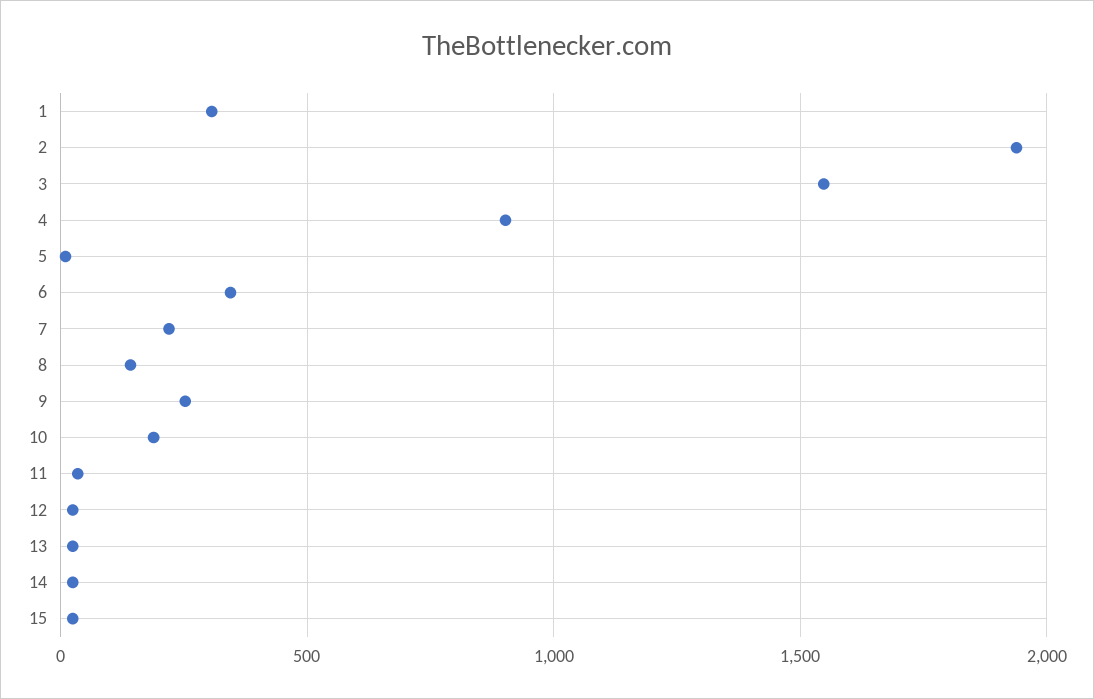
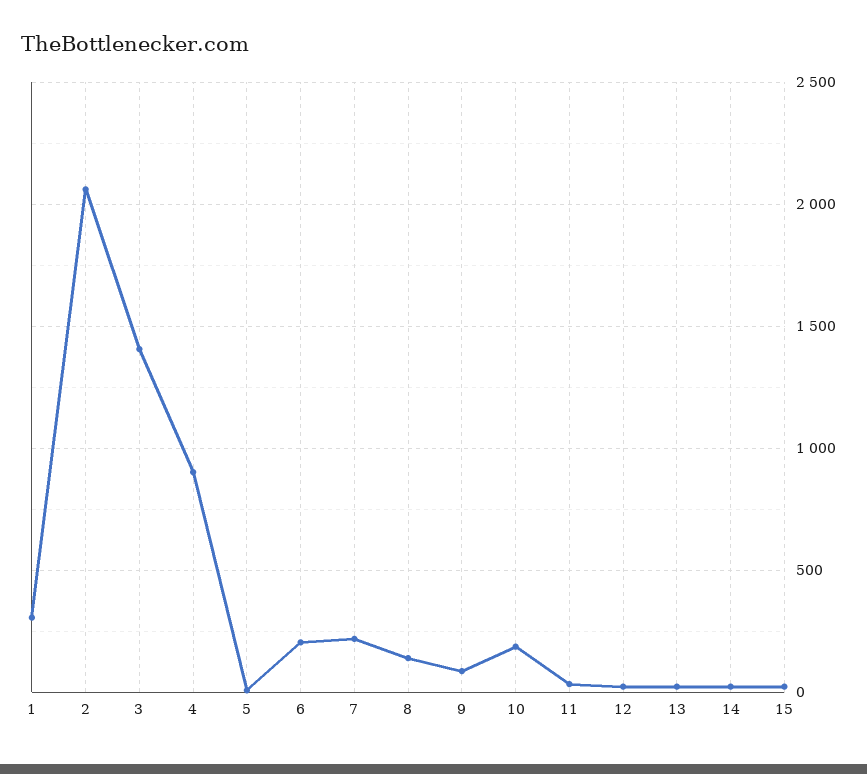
  {
    "1": 300,
-   "2": 1950,
+   "2": 2050,
-   "3": 1550,
+   "3": 1400,
    "4": 900,
    "5": 0,
-   "6": 350,
+   "6": 200,
    "7": 200,
    "8": 150,
-   "9": 250,
+   "9": 100,
    "10": 200,
    "11": 50,
    "12": 0,
    "13": 0,
    "14": 0,
    "15": 0
  }

